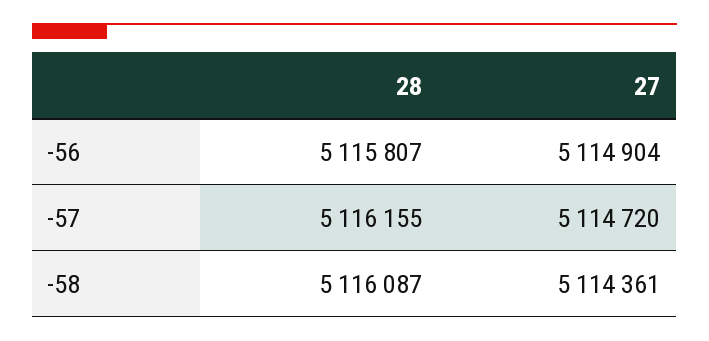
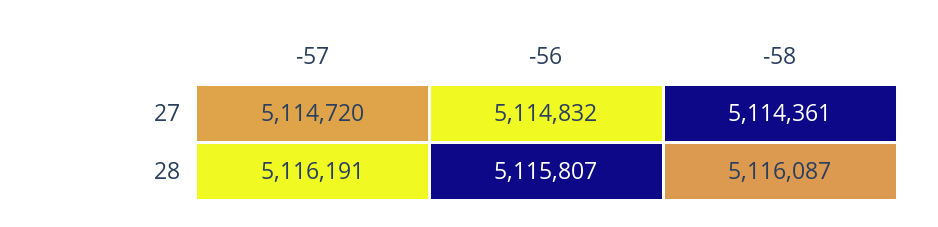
  {
    "28": {
      "-56": 5115807,
-     "-57": 5116155,
+     "-57": 5116191,
      "-58": 5116087
    },
    "27": {
-     "-56": 5114904,
+     "-56": 5114832,
      "-57": 5114720,
      "-58": 5114361
    }
  }

